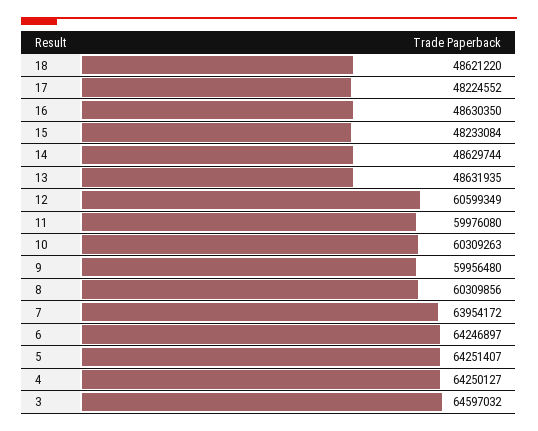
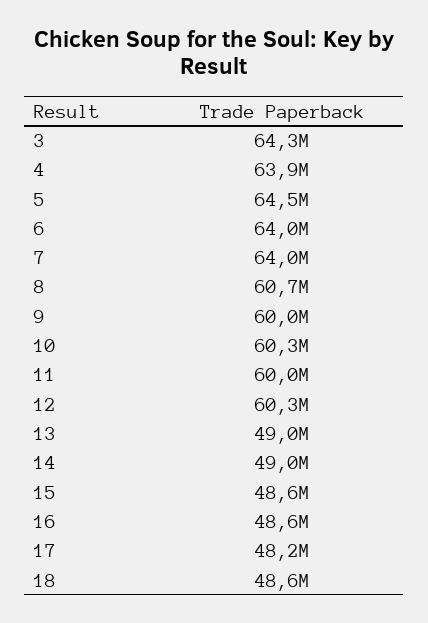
  {
    "18": 48621220,
    "17": 48224552,
    "16": 48630350,
-   "15": 48233084,
+   "15": 48600000,
-   "14": 48629744,
+   "14": 49000000,
-   "13": 48631935,
+   "13": 49000000,
-   "12": 60599349,
+   "12": 60300000,
    "11": 59976080,
    "10": 60309263,
    "9": 59956480,
-   "8": 60309856,
+   "8": 60700000,
    "7": 63954172,
-   "6": 64246897,
+   "6": 64000000,
-   "5": 64251407,
+   "5": 64500000,
-   "4": 64250127,
+   "4": 63900000,
-   "3": 64597032
+   "3": 64300000
  }

